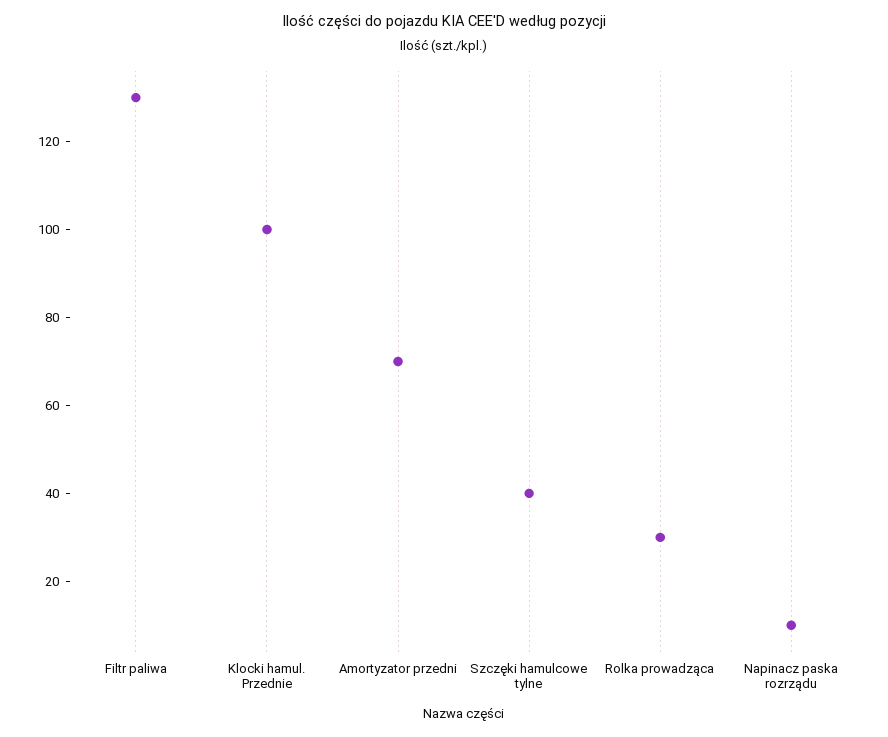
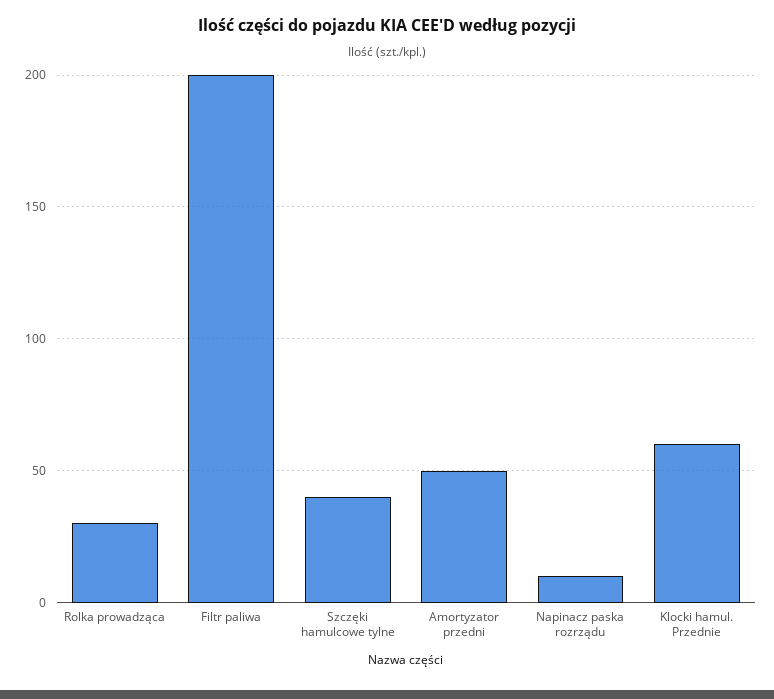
  {
-   "Filtr paliwa": 130,
+   "Filtr paliwa": 200,
-   "Klocki hamul. Przednie": 100,
+   "Klocki hamul. Przednie": 60,
-   "Amortyzator przedni": 70,
+   "Amortyzator przedni": 50,
    "Szczęki hamulcowe tylne": 40,
    "Rolka prowadząca": 30,
    "Napinacz paska rozrządu": 10
  }

